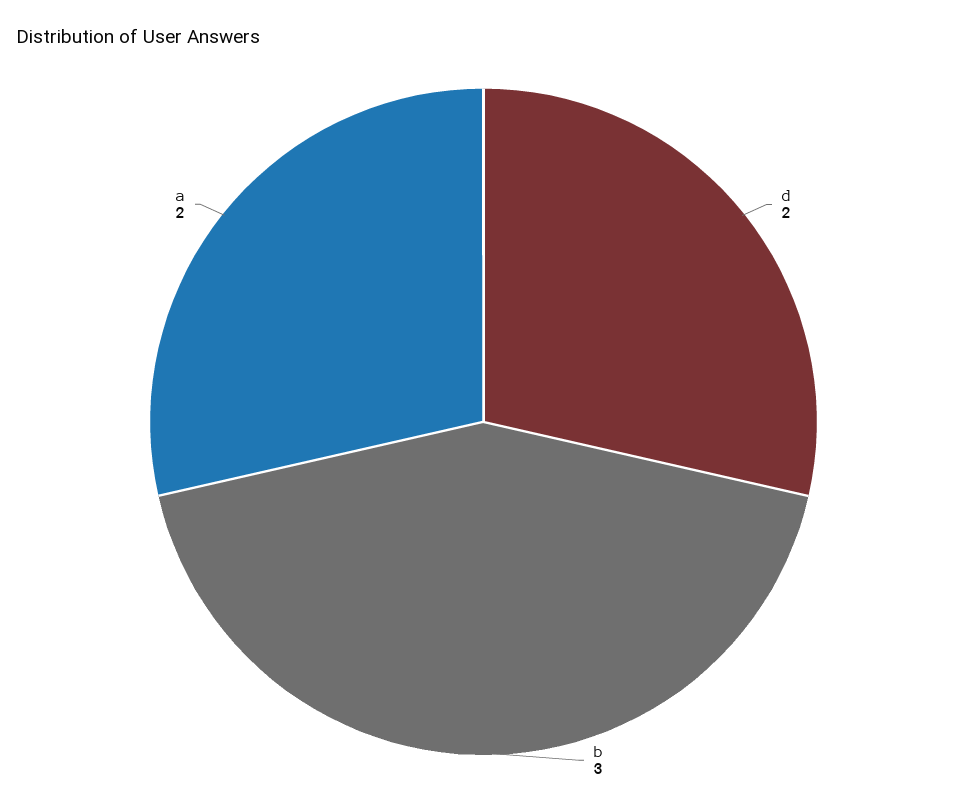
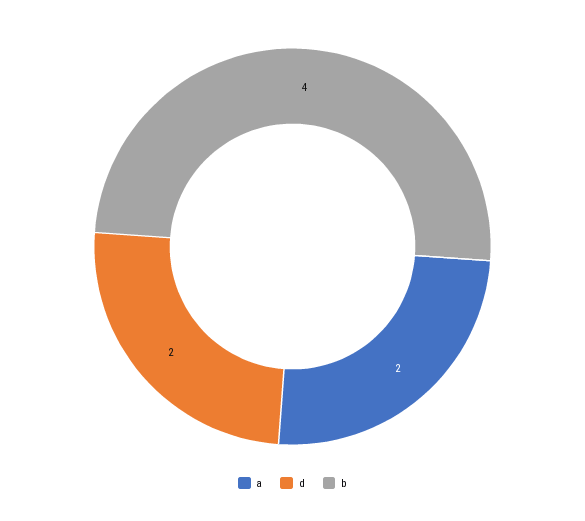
  {
    "d": 2,
-   "b": 3,
+   "b": 4,
    "a": 2
  }

